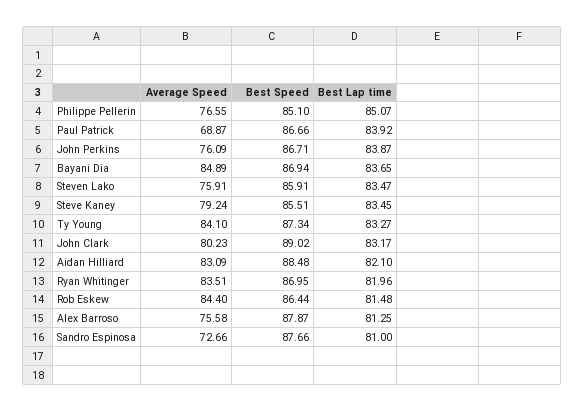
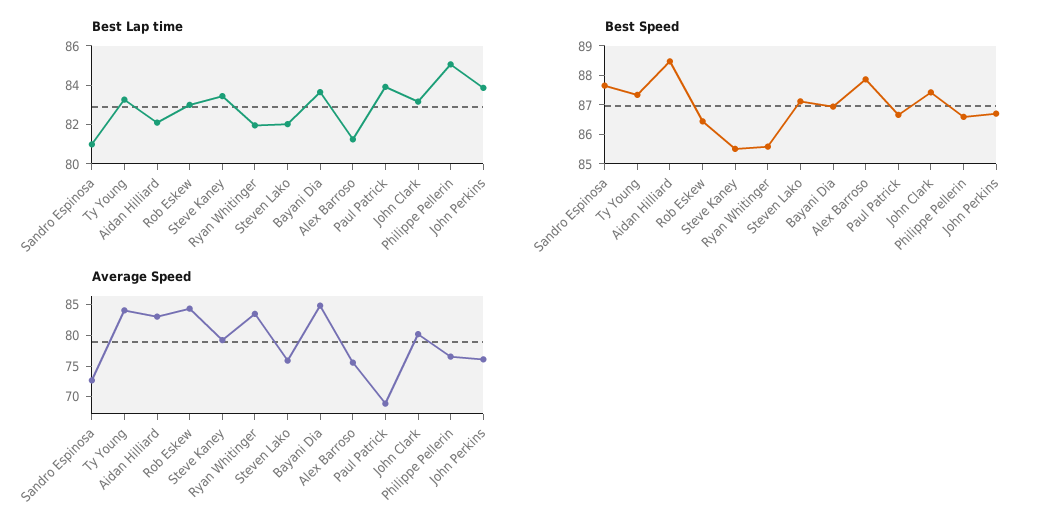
  {
    "Average Speed": {
      "Philippe Pellerin": 76.55,
      "Paul Patrick": 68.87,
      "John Perkins": 76.09,
      "Bayani Dia": 84.89,
      "Steven Lako": 75.91,
      "Steve Kaney": 79.24,
      "Ty Young": 84.1,
      "John Clark": 80.23,
      "Aidan Hilliard": 83.09,
      "Ryan Whitinger": 83.51,
      "Rob Eskew": 84.4,
      "Alex Barroso": 75.58,
      "Sandro Espinosa": 72.66
    },
    "Best Speed": {
-     "Philippe Pellerin": 85.1,
+     "Philippe Pellerin": 86.5,
      "Paul Patrick": 86.66,
      "John Perkins": 86.71,
      "Bayani Dia": 86.94,
-     "Steven Lako": 85.91,
+     "Steven Lako": 87,
      "Steve Kaney": 85.51,
      "Ty Young": 87.34,
-     "John Clark": 89.02,
+     "John Clark": 87.5,
      "Aidan Hilliard": 88.48,
-     "Ryan Whitinger": 86.95,
+     "Ryan Whitinger": 85.5,
      "Rob Eskew": 86.44,
      "Alex Barroso": 87.87,
      "Sandro Espinosa": 87.66
    },
    "Best Lap time": {
      "Philippe Pellerin": 85.07,
      "Paul Patrick": 83.92,
      "John Perkins": 83.87,
      "Bayani Dia": 83.65,
-     "Steven Lako": 83.47,
+     "Steven Lako": 82,
      "Steve Kaney": 83.45,
      "Ty Young": 83.27,
      "John Clark": 83.17,
      "Aidan Hilliard": 82.1,
      "Ryan Whitinger": 81.96,
-     "Rob Eskew": 81.48,
+     "Rob Eskew": 83,
      "Alex Barroso": 81.25,
      "Sandro Espinosa": 81
    }
  }

